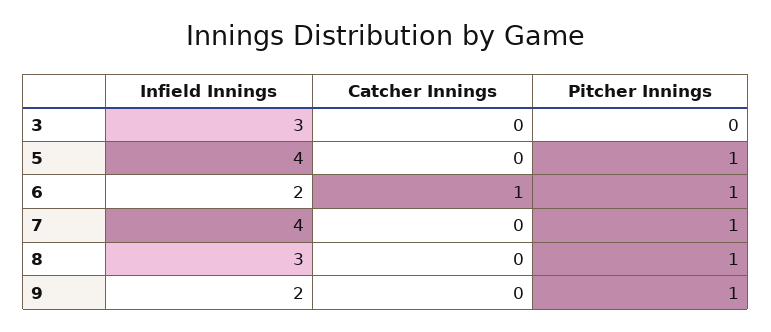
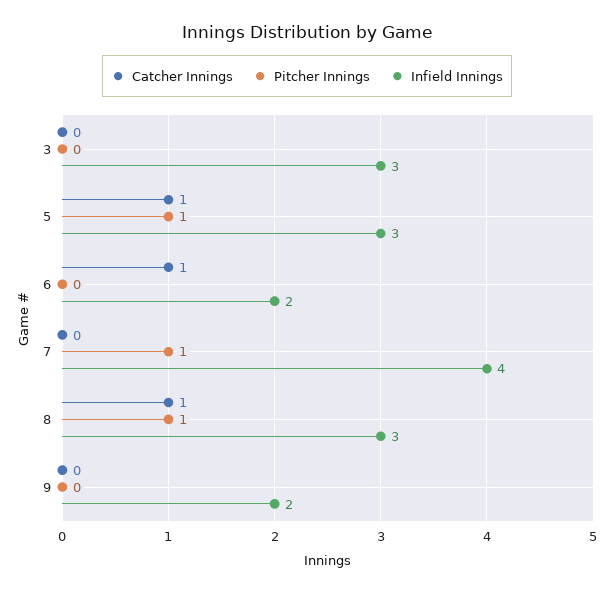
  {
    "Infield Innings": {
      "3": 3,
-     "5": 4,
+     "5": 3,
      "6": 2,
      "7": 4,
      "8": 3,
      "9": 2
    },
    "Catcher Innings": {
      "3": 0,
-     "5": 0,
+     "5": 1,
      "6": 1,
      "7": 0,
-     "8": 0,
+     "8": 1,
      "9": 0
    },
    "Pitcher Innings": {
      "3": 0,
      "5": 1,
-     "6": 1,
+     "6": 0,
      "7": 1,
      "8": 1,
-     "9": 1
+     "9": 0
    }
  }

